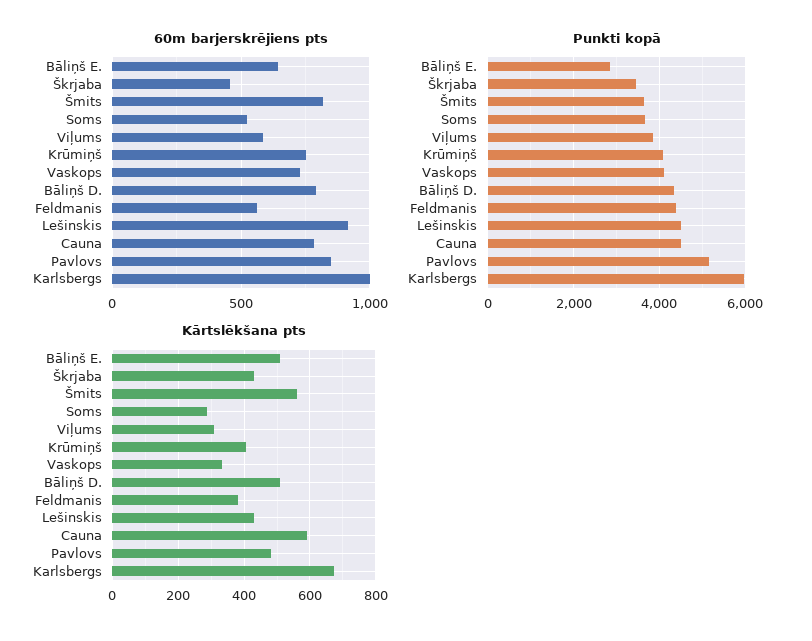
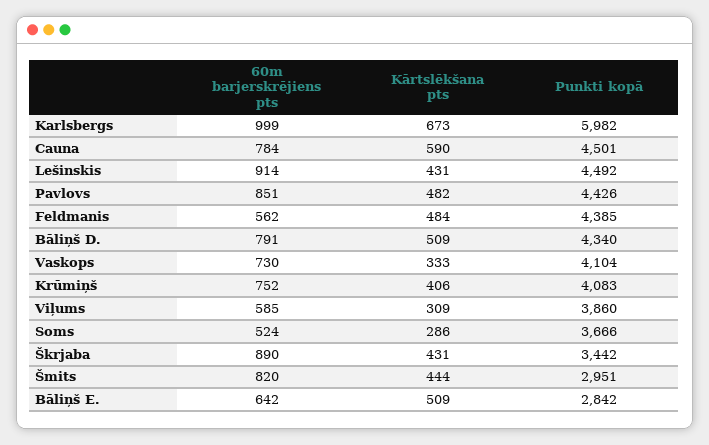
  {
    "60m barjerskrējiens pts": {
      "Bāliņš E.": 642,
-     "Škrjaba": 450,
+     "Škrjaba": 890,
      "Šmits": 820,
      "Soms": 524,
      "Viļums": 585,
      "Krūmiņš": 752,
      "Vaskops": 730,
      "Bāliņš D.": 791,
      "Feldmanis": 562,
      "Lešinskis": 914,
      "Cauna": 784,
      "Pavlovs": 851,
      "Karlsbergs": 999
    },
    "Punkti kopā": {
      "Bāliņš E.": 2842,
      "Škrjaba": 3442,
-     "Šmits": 3600,
+     "Šmits": 2951,
      "Soms": 3666,
      "Viļums": 3860,
      "Krūmiņš": 4083,
      "Vaskops": 4104,
      "Bāliņš D.": 4340,
      "Feldmanis": 4385,
      "Lešinskis": 4492,
      "Cauna": 4501,
-     "Pavlovs": 5200,
+     "Pavlovs": 4426,
      "Karlsbergs": 5982
    },
    "Kārtslēkšana pts": {
      "Bāliņš E.": 509,
      "Škrjaba": 431,
-     "Šmits": 560,
+     "Šmits": 444,
      "Soms": 286,
      "Viļums": 309,
      "Krūmiņš": 406,
      "Vaskops": 333,
      "Bāliņš D.": 509,
-     "Feldmanis": 380,
+     "Feldmanis": 484,
      "Lešinskis": 431,
      "Cauna": 590,
      "Pavlovs": 482,
      "Karlsbergs": 673
    }
  }

